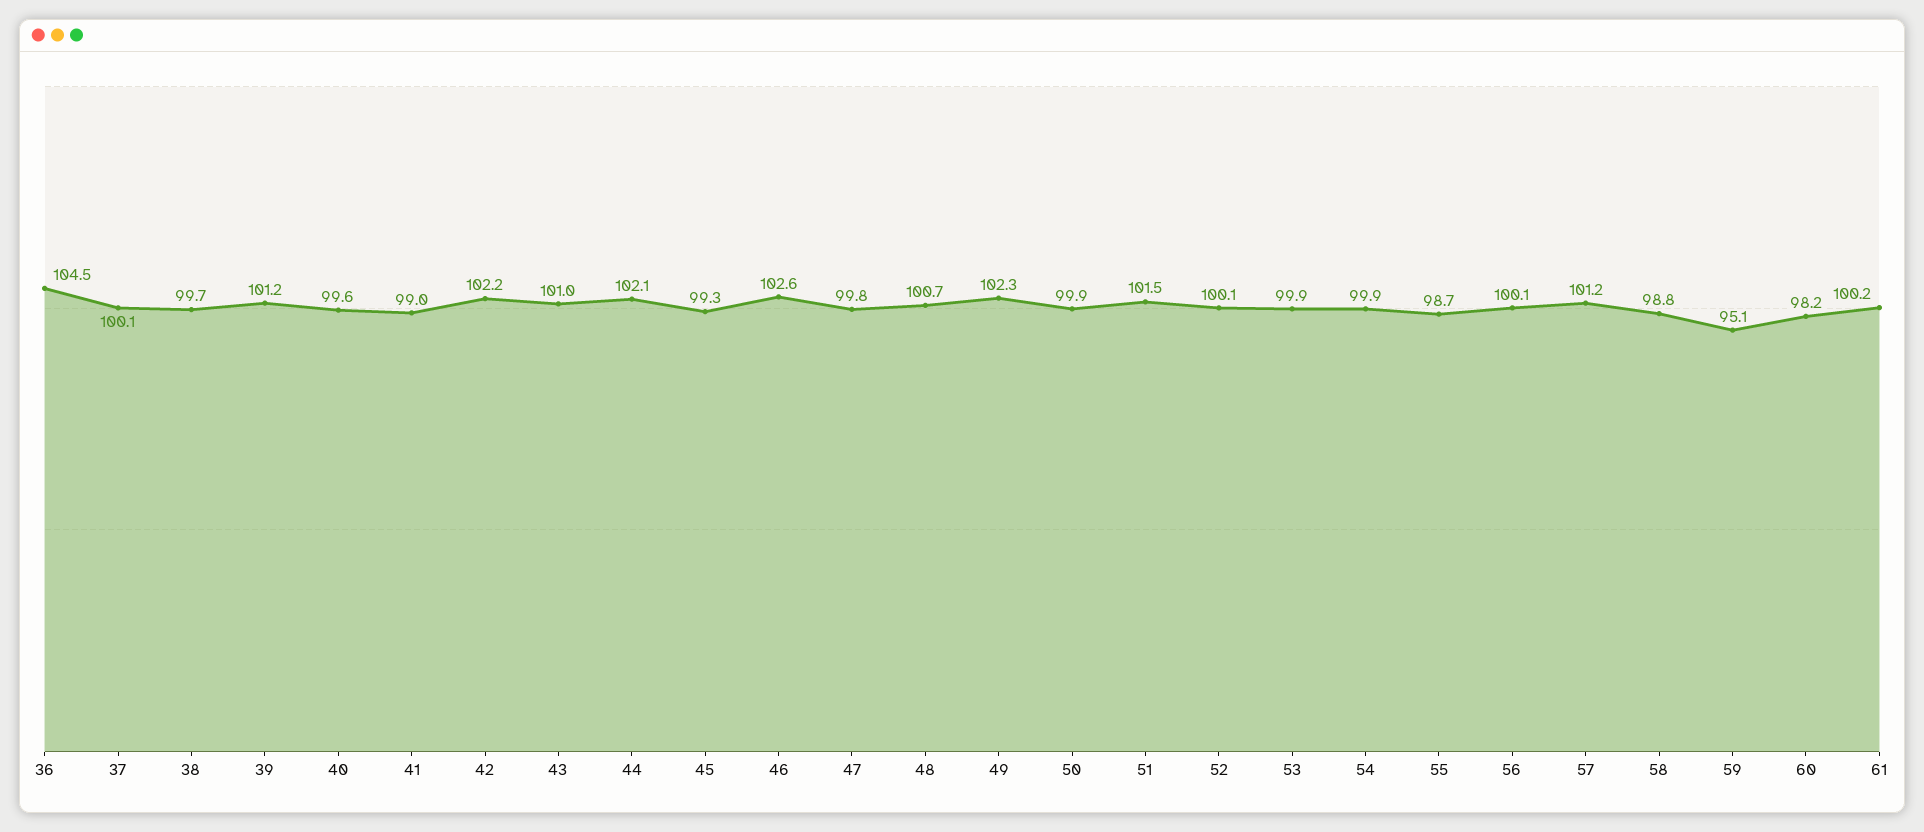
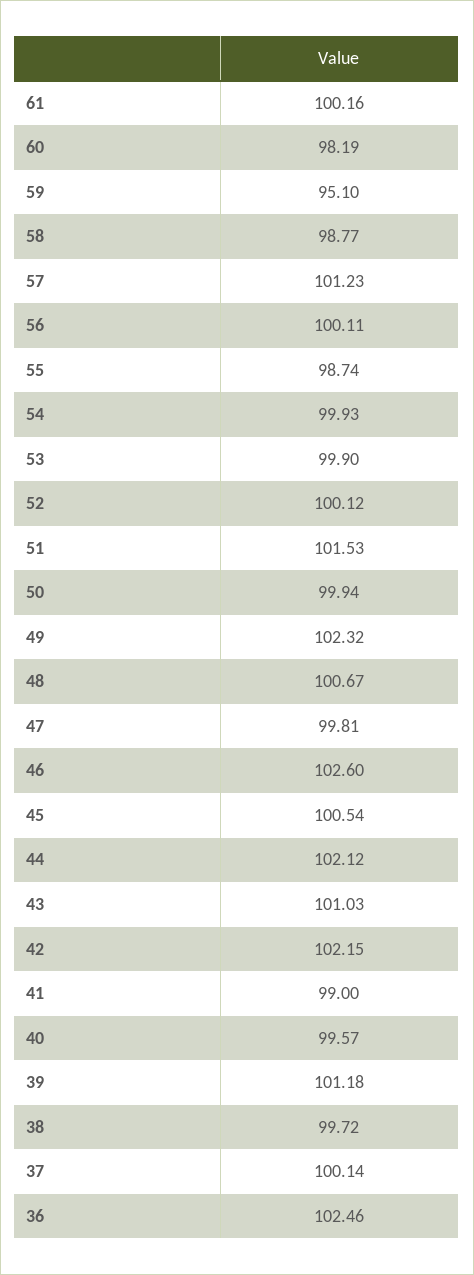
  {
-   "36": 104.5,
+   "36": 102.46,
    "37": 100.14,
    "38": 99.72,
    "39": 101.18,
    "40": 99.57,
    "41": 99,
    "42": 102.15,
    "43": 101.03,
    "44": 102.12,
-   "45": 99.3,
+   "45": 100.54,
    "46": 102.6,
    "47": 99.81,
    "48": 100.67,
    "49": 102.32,
    "50": 99.94,
    "51": 101.53,
    "52": 100.12,
    "53": 99.9,
    "54": 99.93,
    "55": 98.74,
    "56": 100.11,
    "57": 101.23,
    "58": 98.77,
    "59": 95.1,
    "60": 98.19,
    "61": 100.16
  }

